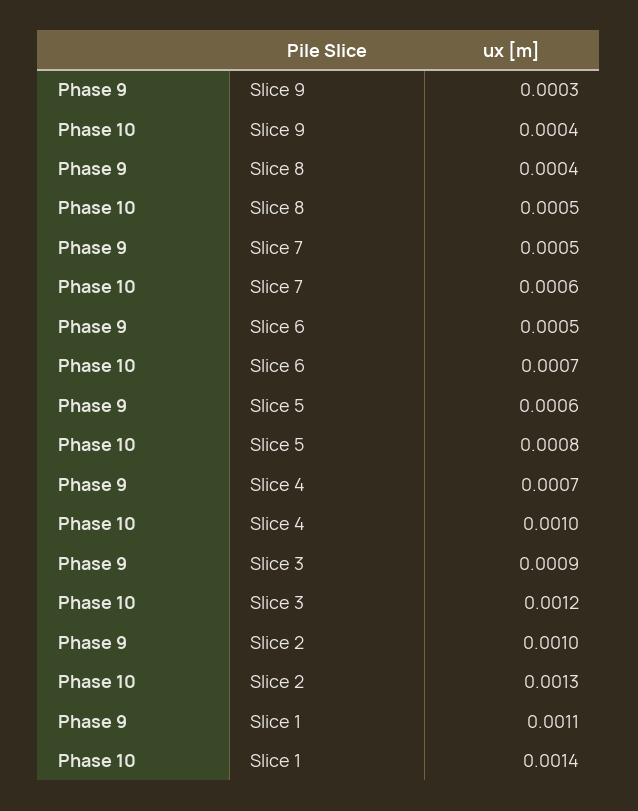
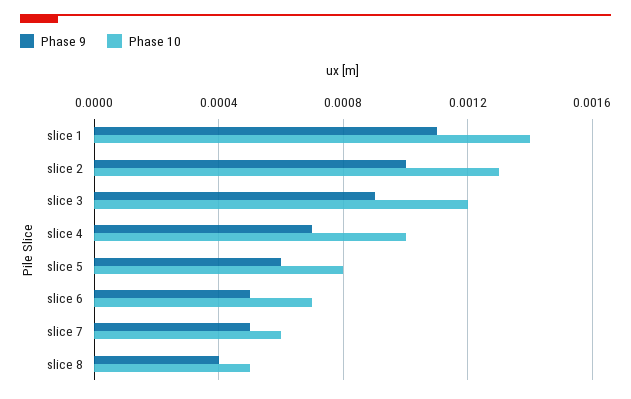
  {
    "Phase 9": {
-     "Slice 9": 0.0003,
      "Slice 8": 0.0004,
      "Slice 7": 0.0005,
      "Slice 6": 0.0005,
      "Slice 5": 0.0006,
      "Slice 4": 0.0007,
      "Slice 3": 0.0009,
      "Slice 2": 0.001,
      "Slice 1": 0.0011
    },
    "Phase 10": {
-     "Slice 9": 0.0004,
      "Slice 8": 0.0005,
      "Slice 7": 0.0006,
      "Slice 6": 0.0007,
      "Slice 5": 0.0008,
      "Slice 4": 0.001,
      "Slice 3": 0.0012,
      "Slice 2": 0.0013,
      "Slice 1": 0.0014
    }
  }

